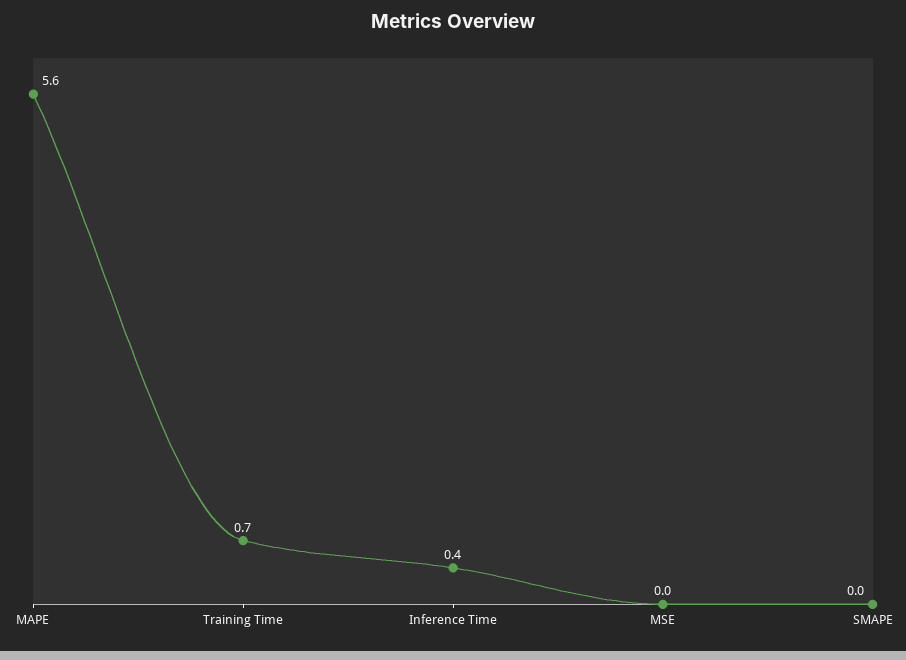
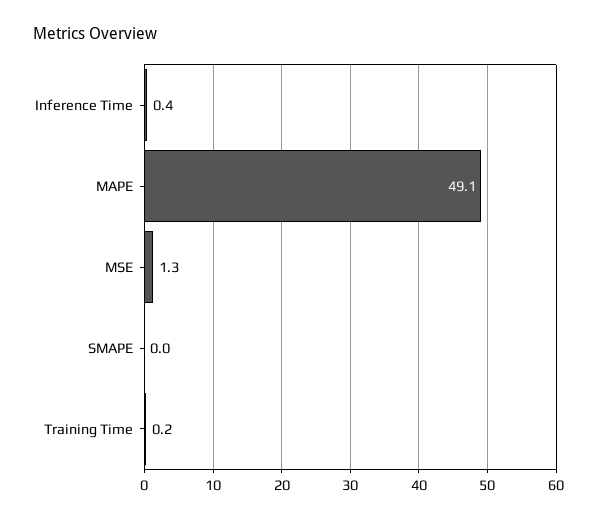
  {
-   "MAPE": 5.6,
+   "MAPE": 49.1,
-   "Training Time": 0.7,
+   "Training Time": 0.2,
    "Inference Time": 0.4,
-   "MSE": 0,
+   "MSE": 1.3,
    "SMAPE": 0
  }

